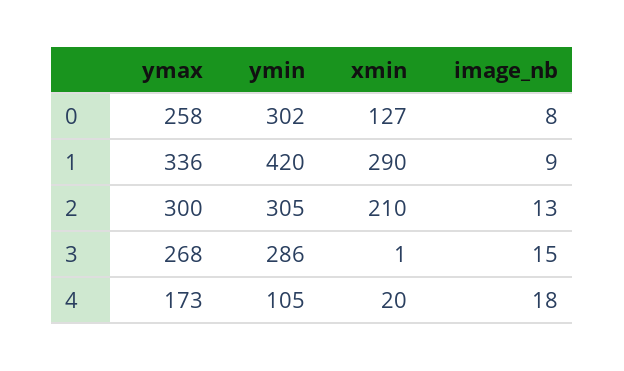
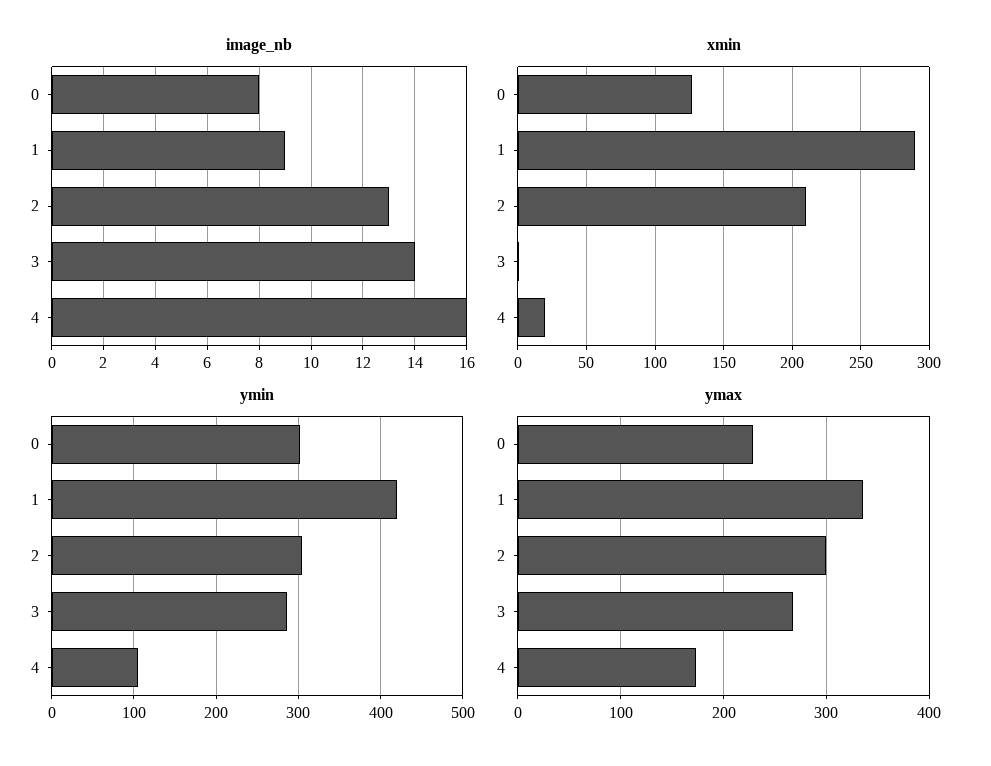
  {
    "ymax": {
-     "0": 258,
+     "0": 230,
      "1": 336,
      "2": 300,
      "3": 268,
      "4": 173
    },
    "ymin": {
      "0": 302,
      "1": 420,
      "2": 305,
      "3": 286,
      "4": 105
    },
    "xmin": {
      "0": 127,
      "1": 290,
      "2": 210,
      "3": 1,
      "4": 20
    },
    "image_nb": {
      "0": 8,
      "1": 9,
      "2": 13,
-     "3": 15,
+     "3": 14,
-     "4": 18
+     "4": 16
    }
  }

